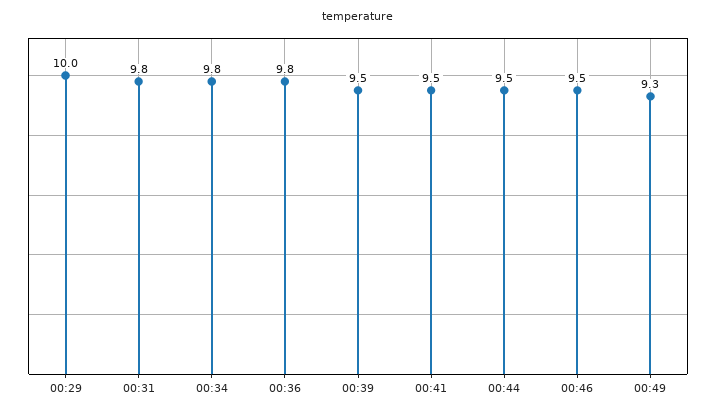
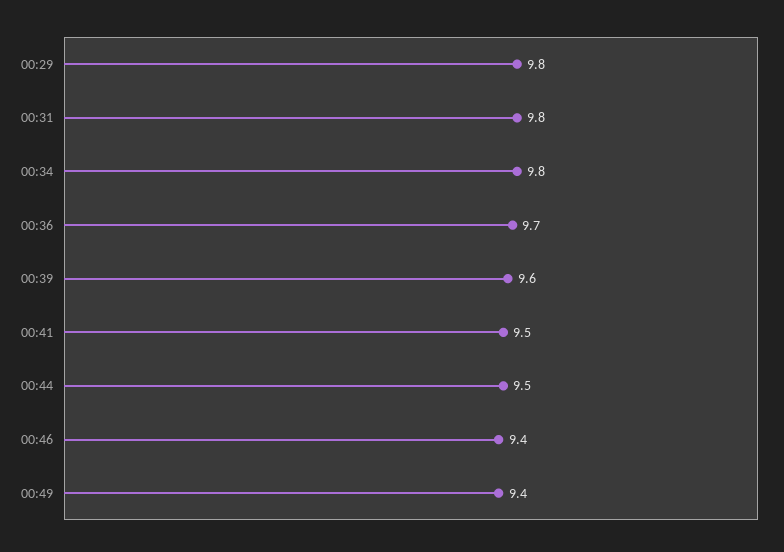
  {
-   "00:29": 10,
+   "00:29": 9.8,
    "00:31": 9.8,
    "00:34": 9.8,
-   "00:36": 9.8,
+   "00:36": 9.7,
-   "00:39": 9.5,
+   "00:39": 9.6,
    "00:41": 9.5,
    "00:44": 9.5,
-   "00:46": 9.5,
+   "00:46": 9.4,
-   "00:49": 9.3
+   "00:49": 9.4
  }

